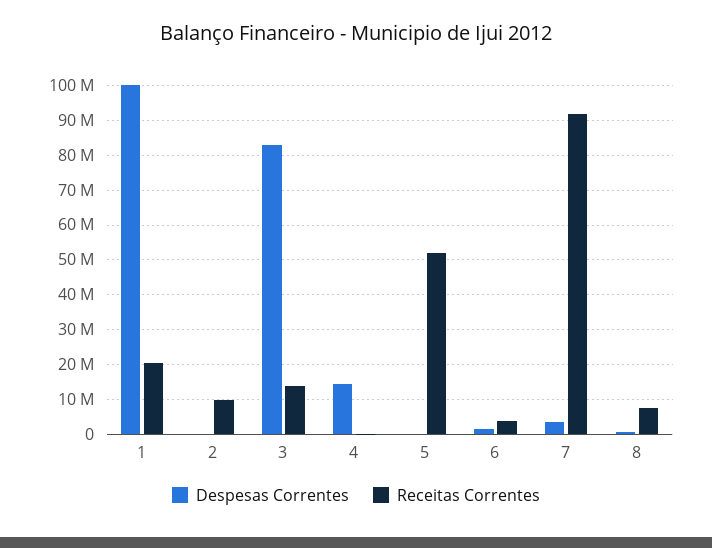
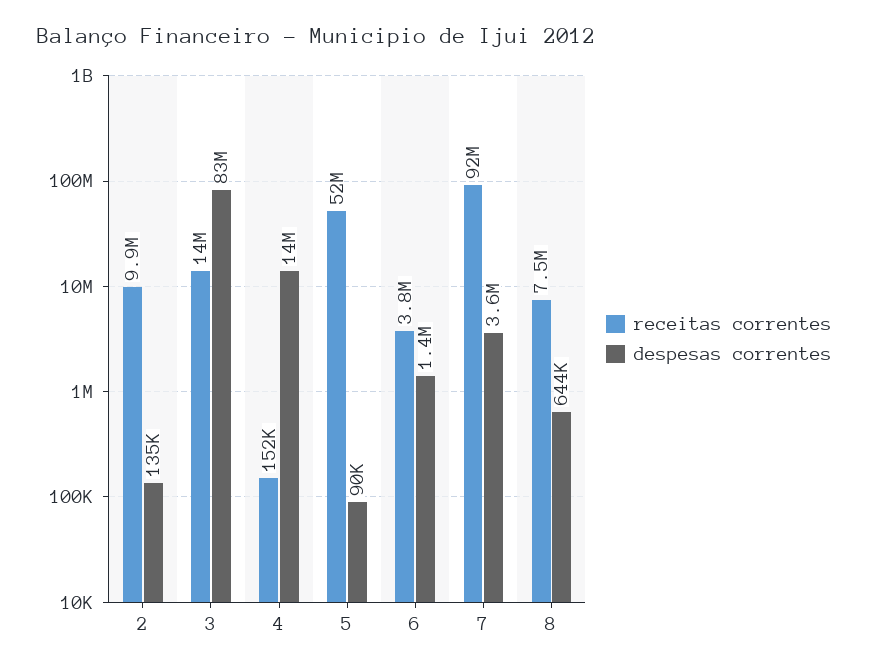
  {
    "Despesas Correntes": {
-     "1": 100000000,
      "2": 135000,
      "3": 83000000,
      "4": 14000000,
      "5": 90000,
      "6": 1400000,
      "7": 3600000,
      "8": 644000
    },
    "Receitas Correntes": {
-     "1": 20000000,
      "2": 9900000,
      "3": 14000000,
      "4": 152000,
      "5": 52000000,
      "6": 3800000,
      "7": 92000000,
      "8": 7500000
    }
  }

